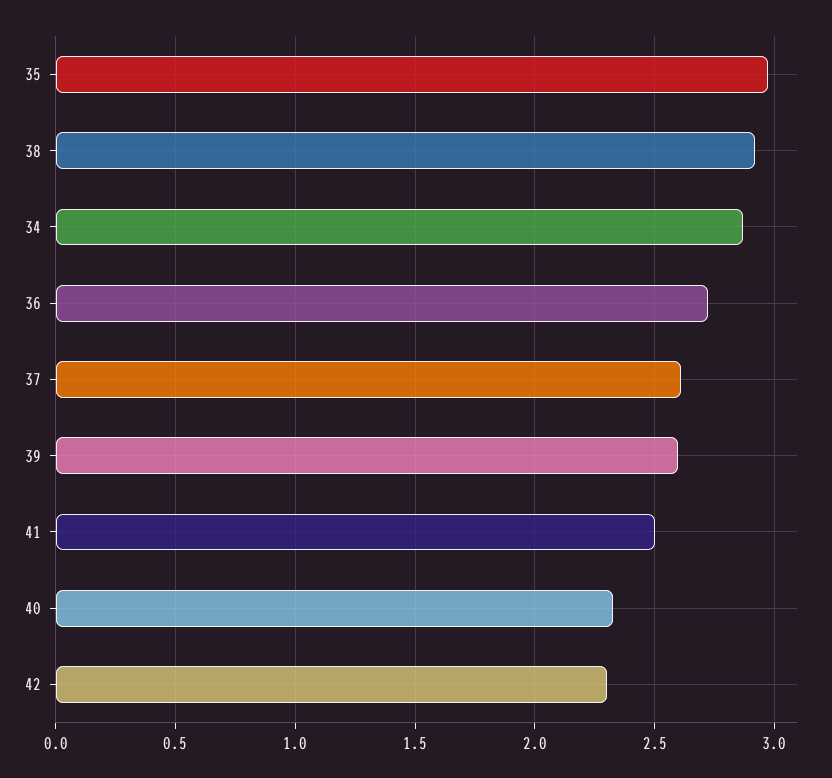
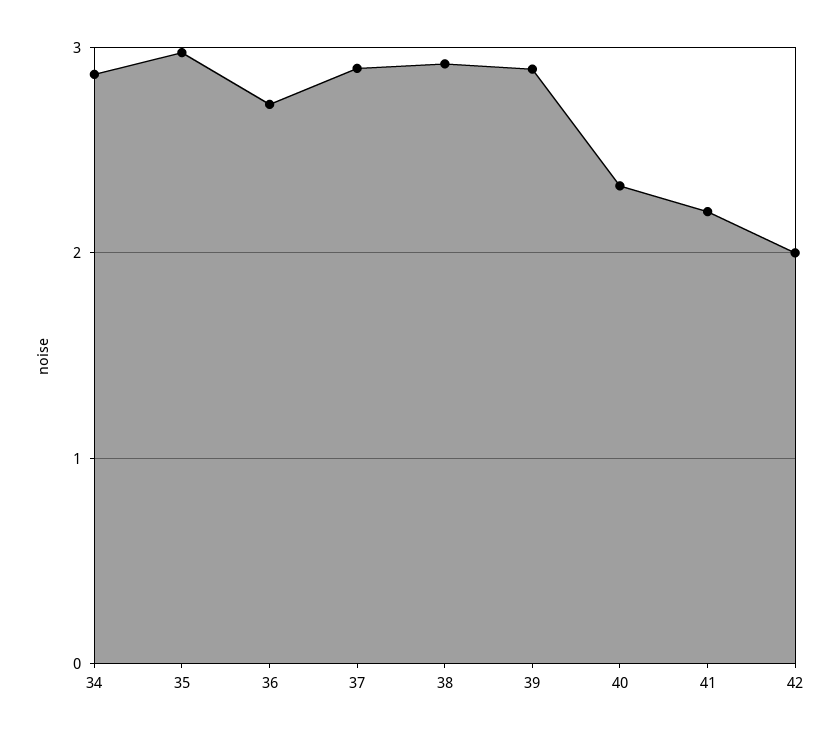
  {
    "35": 2.95,
    "38": 2.9,
    "34": 2.85,
    "36": 2.7,
-   "37": 2.6,
+   "37": 2.9,
-   "39": 2.6,
+   "39": 2.9,
-   "41": 2.5,
+   "41": 2.2,
    "40": 2.35,
-   "42": 2.3
+   "42": 2
  }

